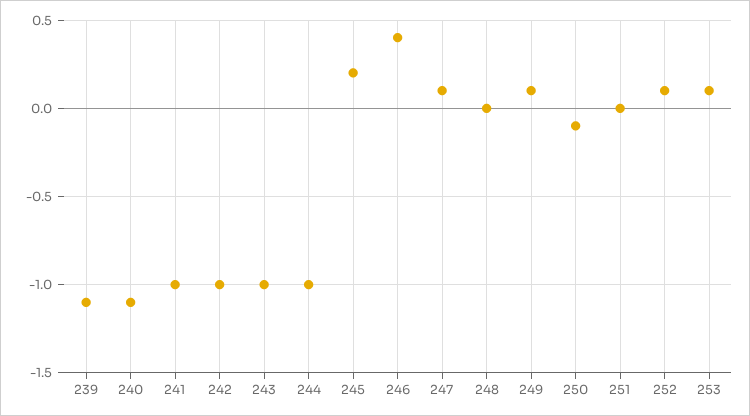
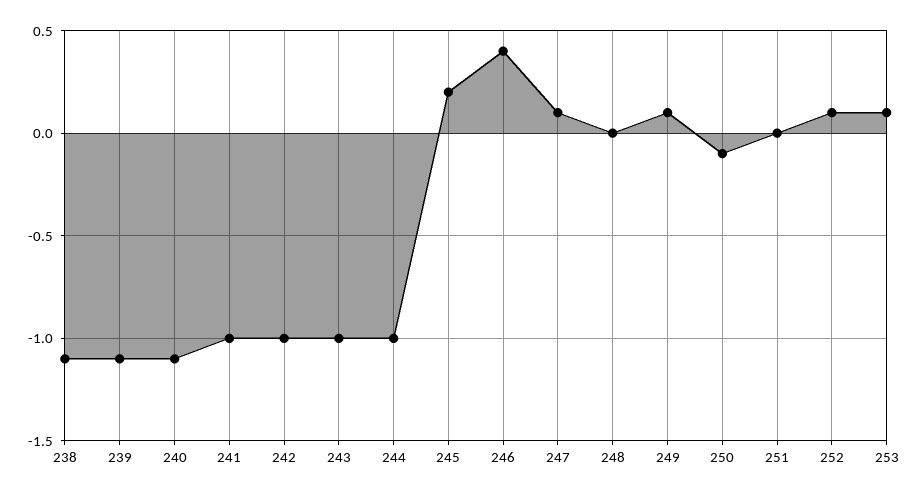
  {
    "239": -1.1,
    "240": -1.1,
    "241": -1,
    "242": -1,
    "243": -1,
    "244": -1,
    "245": 0.2,
    "246": 0.4,
    "247": 0.1,
    "248": 0,
    "249": 0.1,
    "250": -0.1,
    "251": 0,
    "252": 0.1,
-   "253": 0.1
+   "253": 0.1,
+   "238": -1.1
  }

